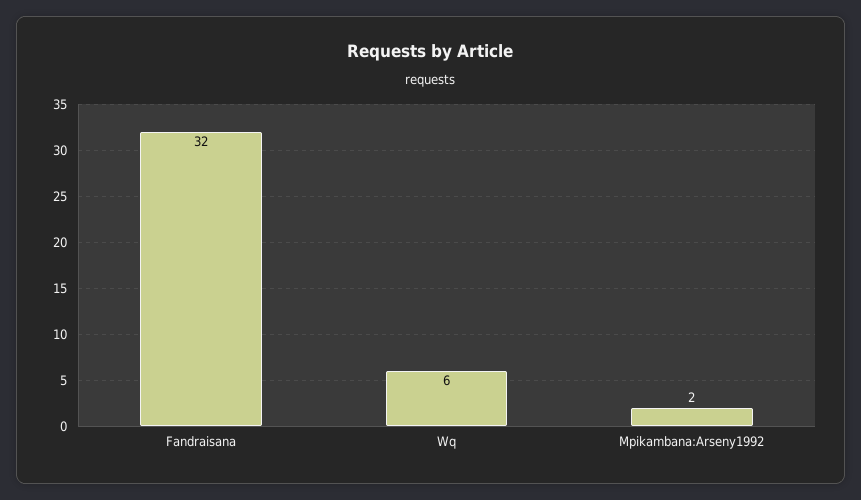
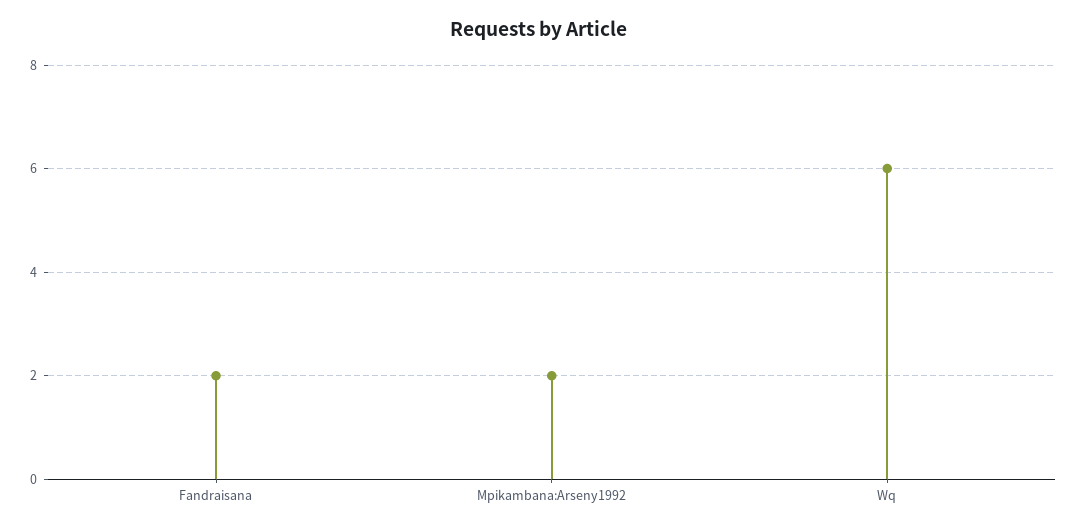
  {
-   "Fandraisana": 32,
+   "Fandraisana": 2,
    "Wq": 6,
    "Mpikambana:Arseny1992": 2
  }

